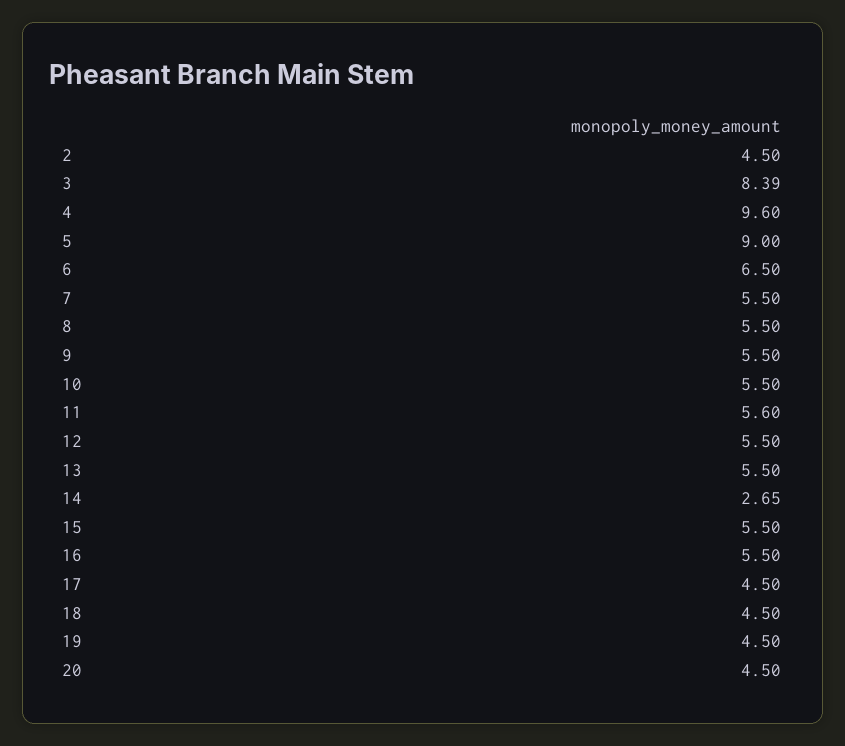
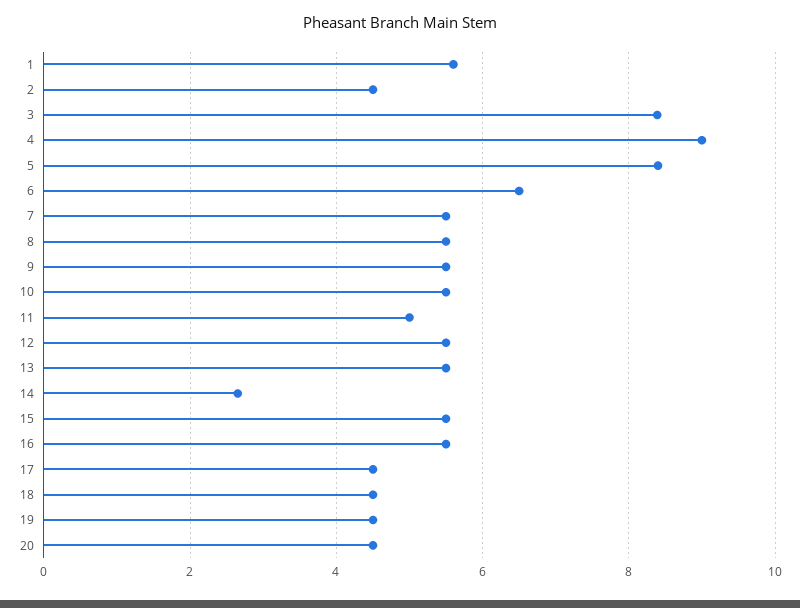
  {
    "2": 4.5,
    "3": 8.39,
-   "4": 9.6,
+   "4": 9,
-   "5": 9,
+   "5": 8.4,
    "6": 6.5,
    "7": 5.5,
    "8": 5.5,
    "9": 5.5,
    "10": 5.5,
-   "11": 5.6,
+   "11": 5,
    "12": 5.5,
    "13": 5.5,
    "14": 2.65,
    "15": 5.5,
    "16": 5.5,
    "17": 4.5,
    "18": 4.5,
    "19": 4.5,
-   "20": 4.5
+   "20": 4.5,
+   "1": 5.6
  }

